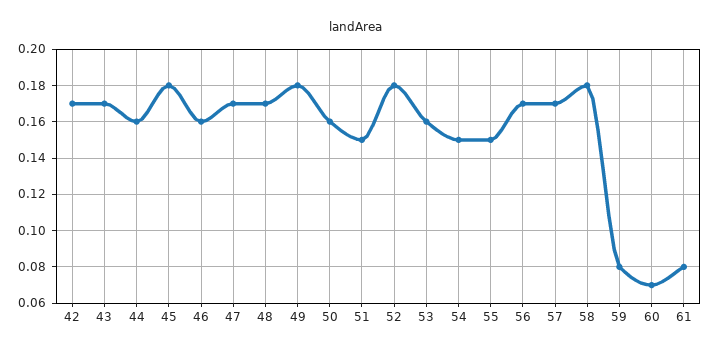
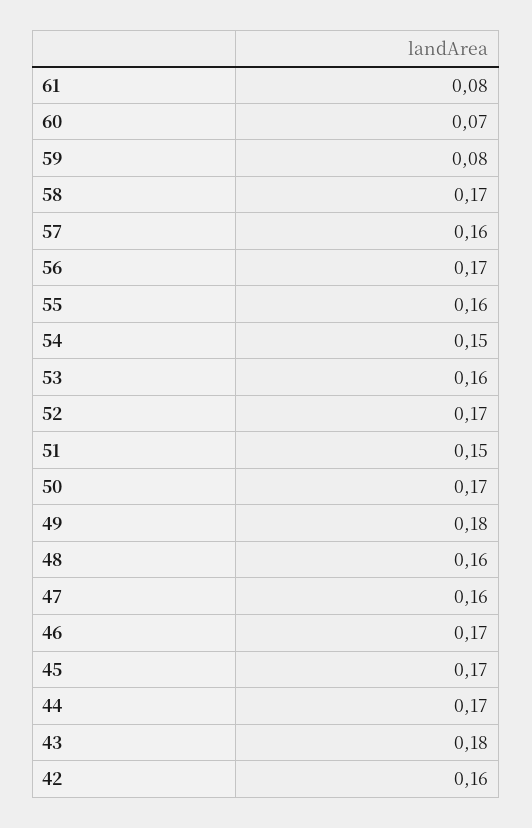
  {
-   "42": 0.17,
+   "42": 0.16,
-   "43": 0.17,
+   "43": 0.18,
-   "44": 0.16,
+   "44": 0.17,
-   "45": 0.18,
+   "45": 0.17,
-   "46": 0.16,
+   "46": 0.17,
-   "47": 0.17,
+   "47": 0.16,
-   "48": 0.17,
+   "48": 0.16,
    "49": 0.18,
-   "50": 0.16,
+   "50": 0.17,
    "51": 0.15,
-   "52": 0.18,
+   "52": 0.17,
    "53": 0.16,
    "54": 0.15,
-   "55": 0.15,
+   "55": 0.16,
    "56": 0.17,
-   "57": 0.17,
+   "57": 0.16,
-   "58": 0.18,
+   "58": 0.17,
    "59": 0.08,
    "60": 0.07,
    "61": 0.08
  }

